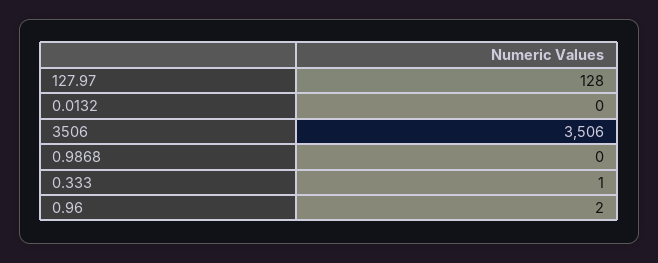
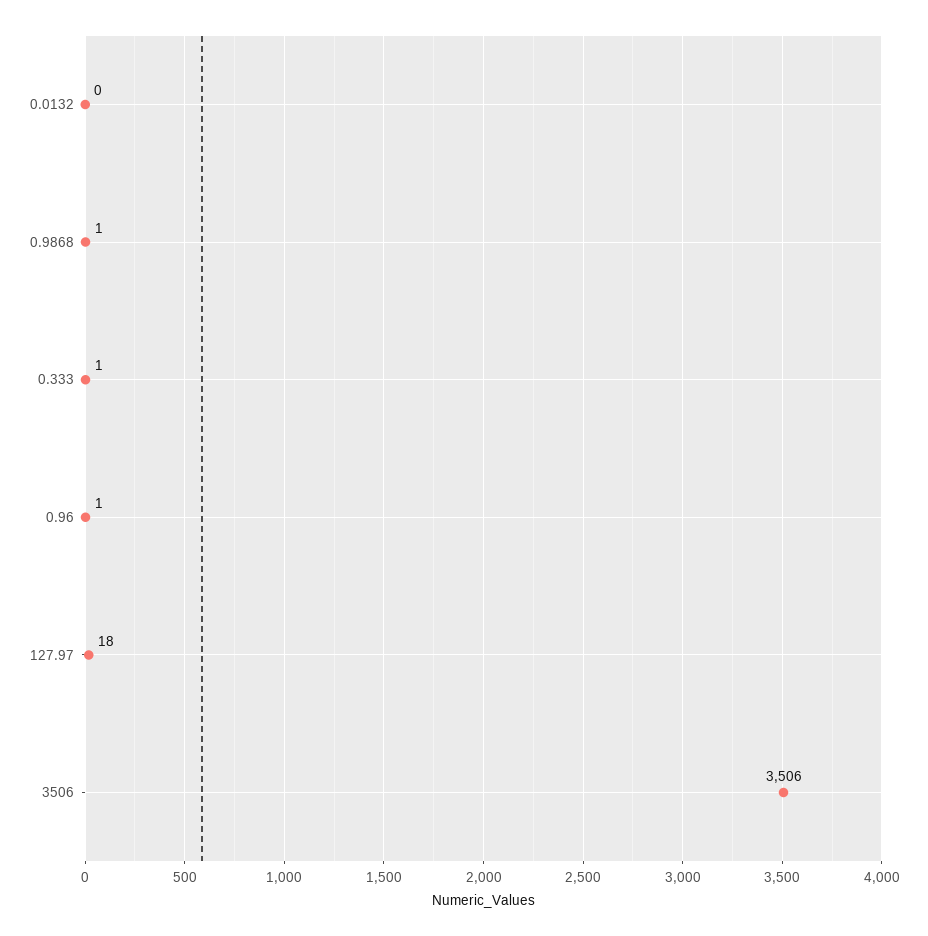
  {
-   "127.97": 128,
+   "127.97": 18,
    "0.0132": 0,
    "3506": 3506,
-   "0.9868": 0,
+   "0.9868": 1,
    "0.333": 1,
-   "0.96": 2
+   "0.96": 1
  }

